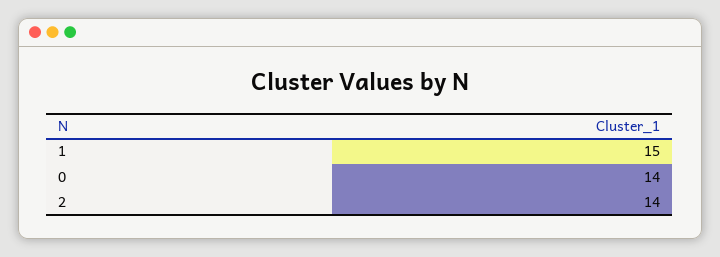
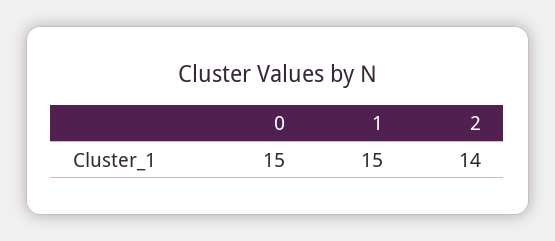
  {
    "1": 15,
-   "0": 14,
+   "0": 15,
    "2": 14
  }

